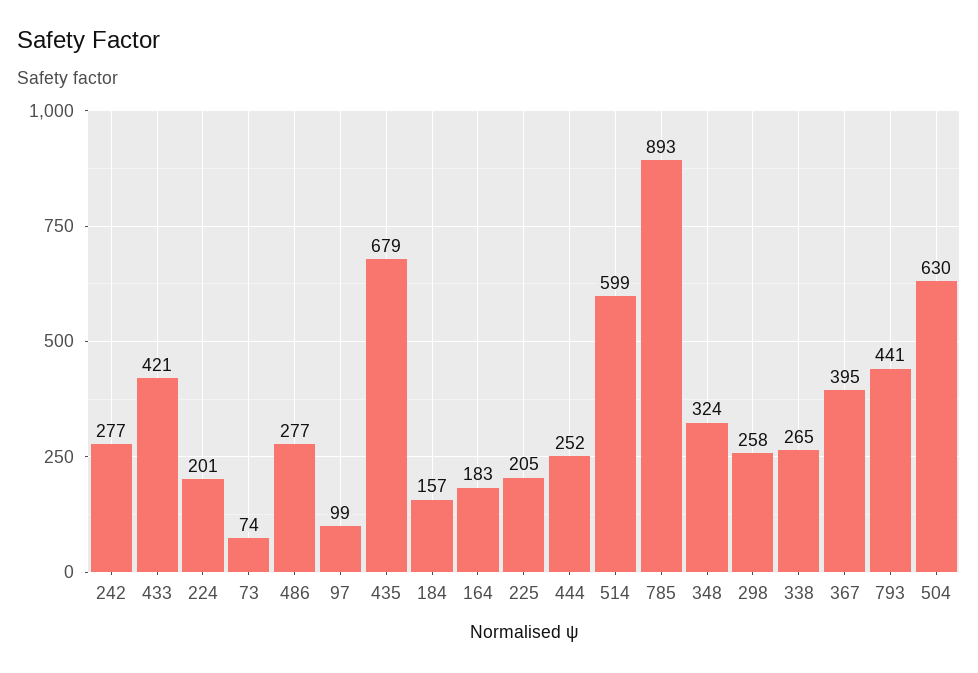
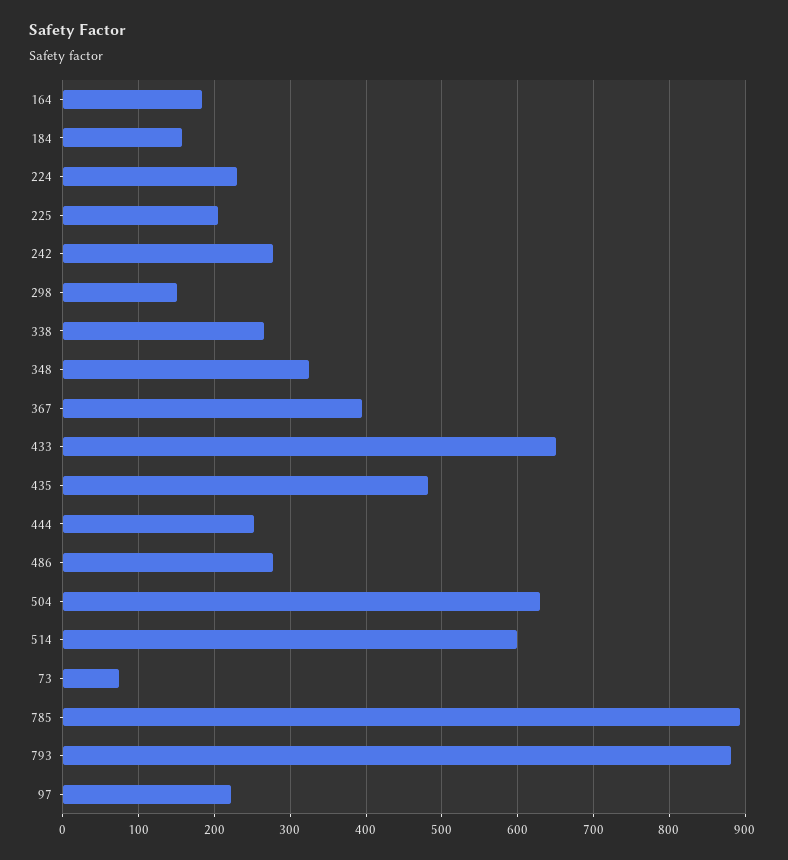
  {
    "242": 277,
-   "433": 421,
+   "433": 650,
-   "224": 201,
+   "224": 230,
    "73": 74,
    "486": 277,
-   "97": 99,
+   "97": 220,
-   "435": 679,
+   "435": 480,
    "184": 157,
    "164": 183,
    "225": 205,
    "444": 252,
    "514": 599,
    "785": 893,
    "348": 324,
-   "298": 258,
+   "298": 150,
    "338": 265,
    "367": 395,
-   "793": 441,
+   "793": 880,
    "504": 630
  }

